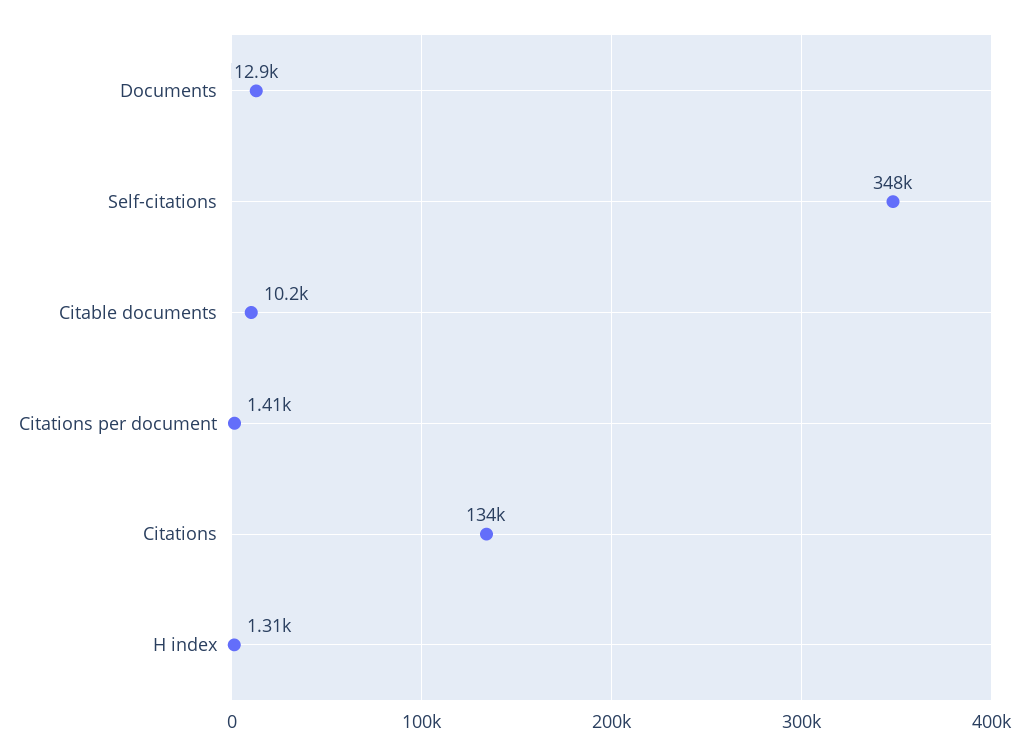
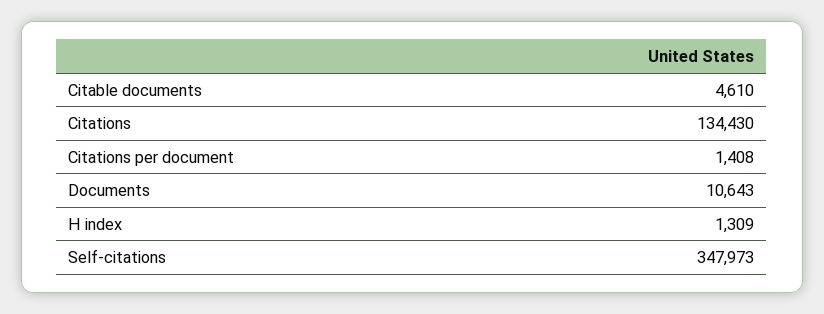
  {
-   "Documents": 12900,
+   "Documents": 10643,
    "Self-citations": 347973,
-   "Citable documents": 10200,
+   "Citable documents": 4610,
    "Citations per document": 1408,
    "Citations": 134430,
    "H index": 1309
  }

